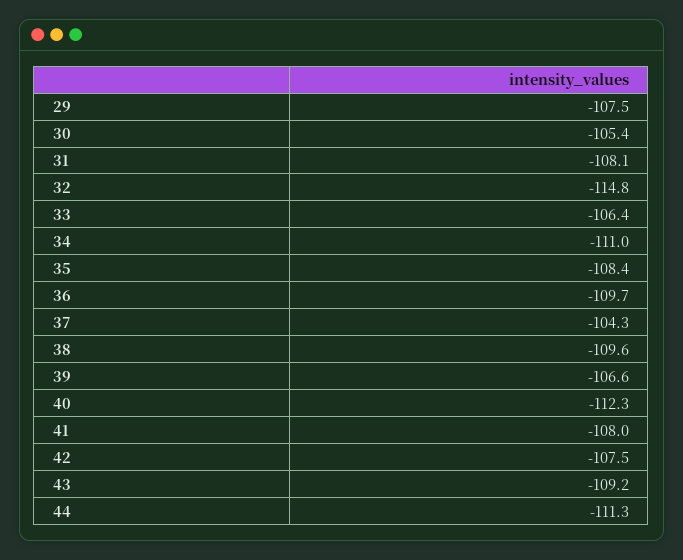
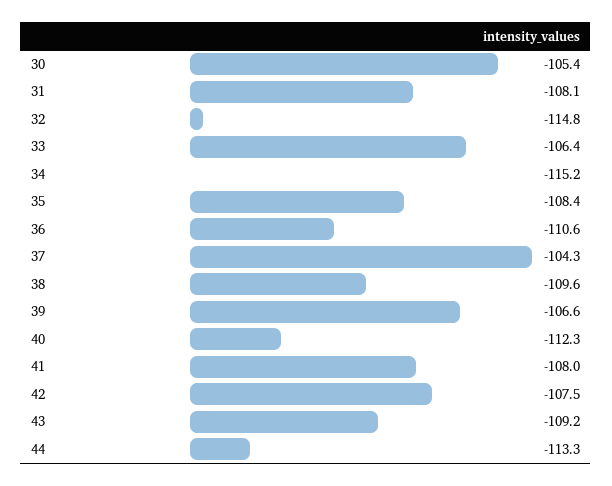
  {
-   "29": -107.5,
    "30": -105.4,
    "31": -108.1,
    "32": -114.8,
    "33": -106.4,
-   "34": -111,
+   "34": -115.2,
    "35": -108.4,
-   "36": -109.7,
+   "36": -110.6,
    "37": -104.3,
    "38": -109.6,
    "39": -106.6,
    "40": -112.3,
    "41": -108,
    "42": -107.5,
    "43": -109.2,
-   "44": -111.3
+   "44": -113.3
  }

